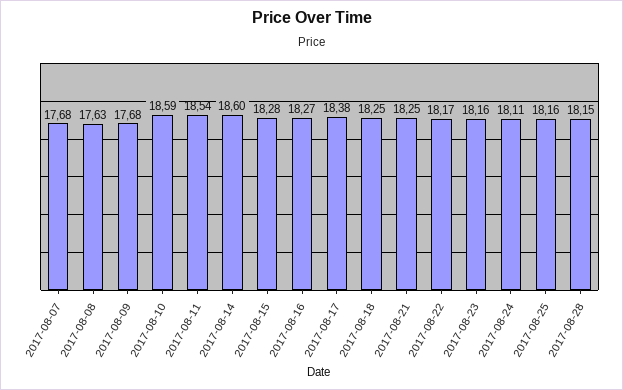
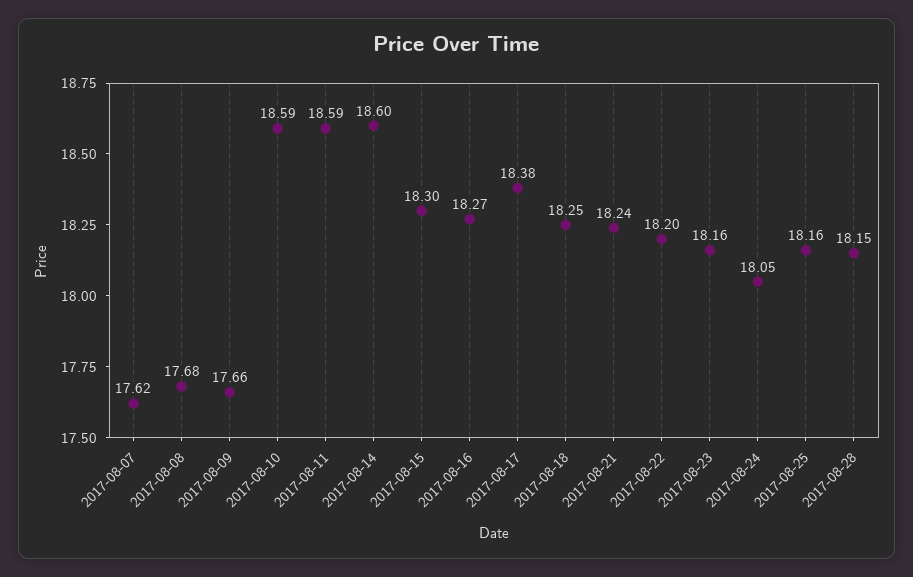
  {
-   "2017-08-07": 17.68,
+   "2017-08-07": 17.62,
-   "2017-08-08": 17.63,
+   "2017-08-08": 17.68,
-   "2017-08-09": 17.68,
+   "2017-08-09": 17.66,
    "2017-08-10": 18.59,
-   "2017-08-11": 18.54,
+   "2017-08-11": 18.59,
    "2017-08-14": 18.6,
-   "2017-08-15": 18.28,
+   "2017-08-15": 18.3,
    "2017-08-16": 18.27,
    "2017-08-17": 18.38,
    "2017-08-18": 18.25,
-   "2017-08-21": 18.25,
+   "2017-08-21": 18.24,
-   "2017-08-22": 18.17,
+   "2017-08-22": 18.2,
    "2017-08-23": 18.16,
-   "2017-08-24": 18.11,
+   "2017-08-24": 18.05,
    "2017-08-25": 18.16,
    "2017-08-28": 18.15
  }

